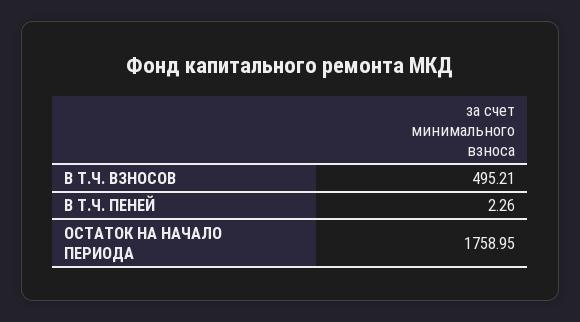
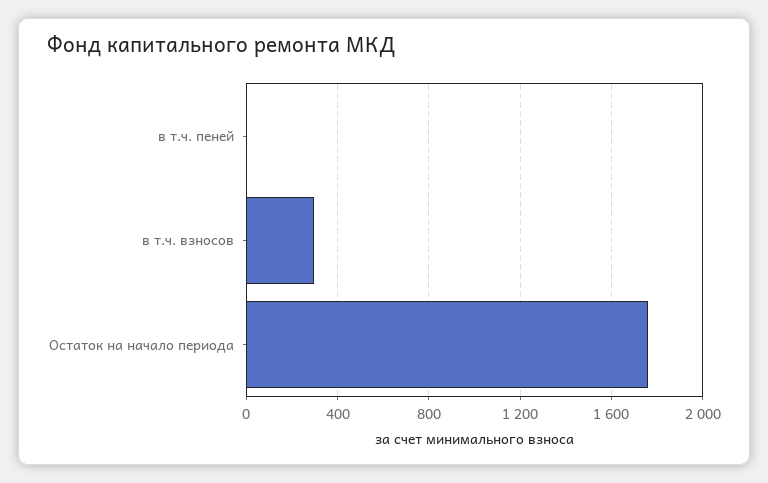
  {
-   "В Т.Ч. ВЗНОСОВ": 495.21,
+   "В Т.Ч. ВЗНОСОВ": 300,
    "В Т.Ч. ПЕНЕЙ": 2.26,
    "ОСТАТОК НА НАЧАЛО ПЕРИОДА": 1758.95
  }

